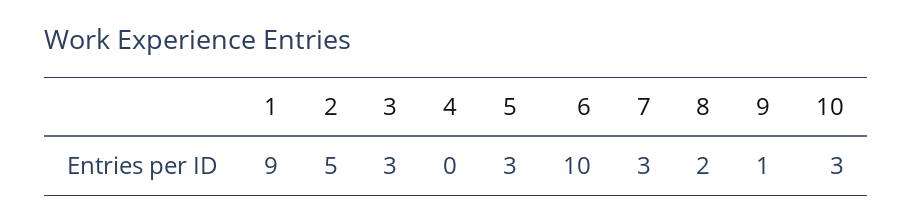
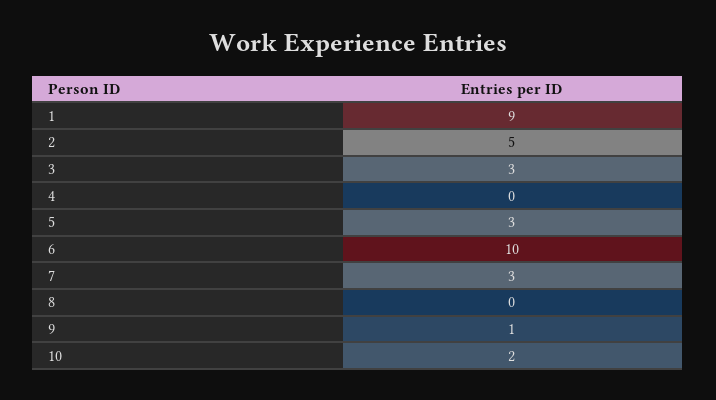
  {
    "1": 9,
    "2": 5,
    "3": 3,
    "4": 0,
    "5": 3,
    "6": 10,
    "7": 3,
-   "8": 2,
+   "8": 0,
    "9": 1,
-   "10": 3
+   "10": 2
  }

